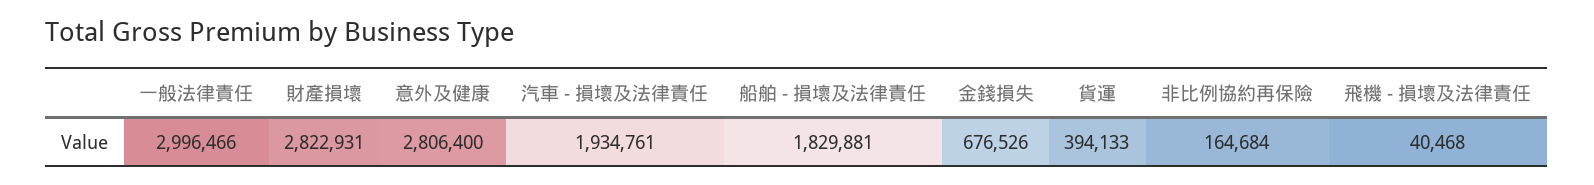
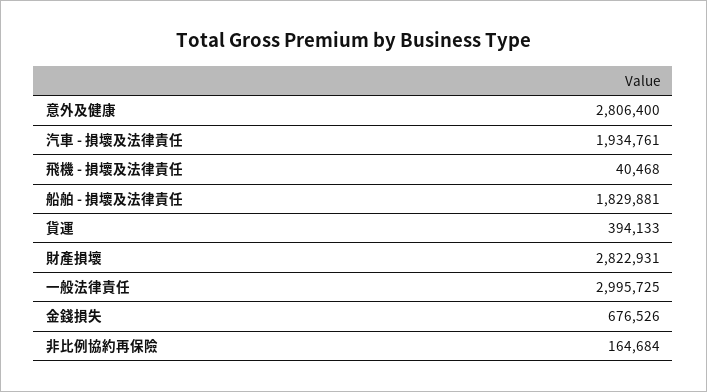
  {
-   "一般法律責任": 2996466,
+   "一般法律責任": 2995725,
    "財產損壞": 2822931,
    "意外及健康": 2806400,
    "汽車 - 損壞及法律責任": 1934761,
    "船舶 - 損壞及法律責任": 1829881,
    "金錢損失": 676526,
    "貨運": 394133,
    "非比例協約再保險": 164684,
    "飛機 - 損壞及法律責任": 40468
  }

